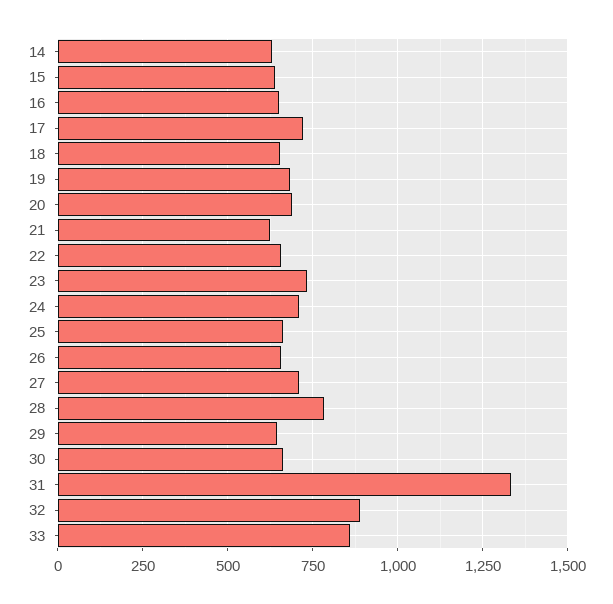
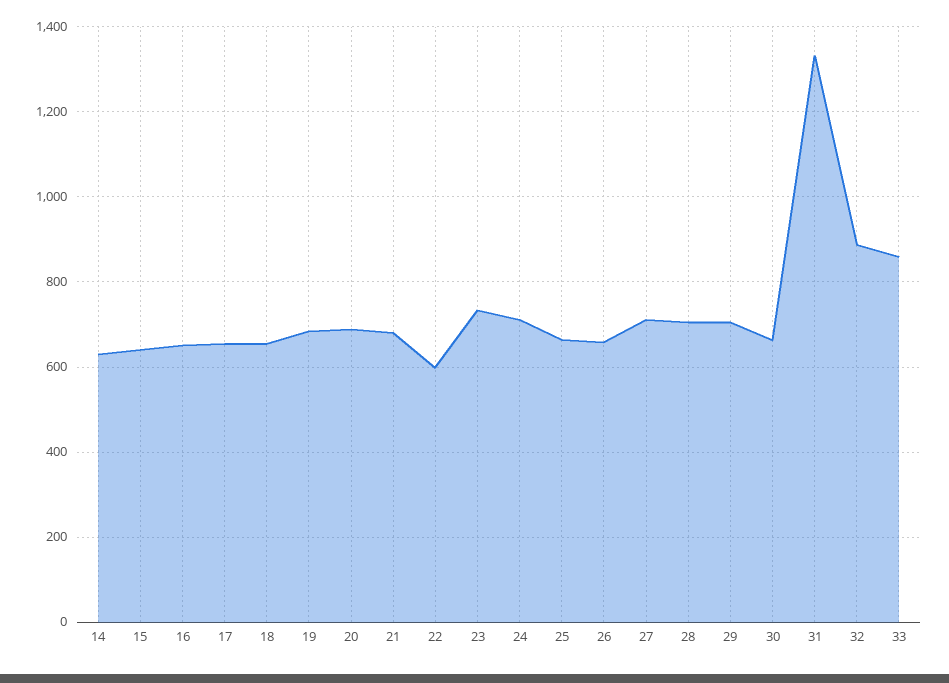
  {
    "14": 640,
    "15": 640,
    "16": 660,
-   "17": 725,
+   "17": 660,
    "18": 660,
    "19": 680,
    "20": 680,
-   "21": 625,
+   "21": 680,
-   "22": 650,
+   "22": 600,
    "23": 740,
    "24": 720,
    "25": 660,
    "26": 660,
    "27": 720,
-   "28": 775,
+   "28": 700,
-   "29": 650,
+   "29": 700,
    "30": 660,
    "31": 1340,
    "32": 880,
    "33": 860
  }

